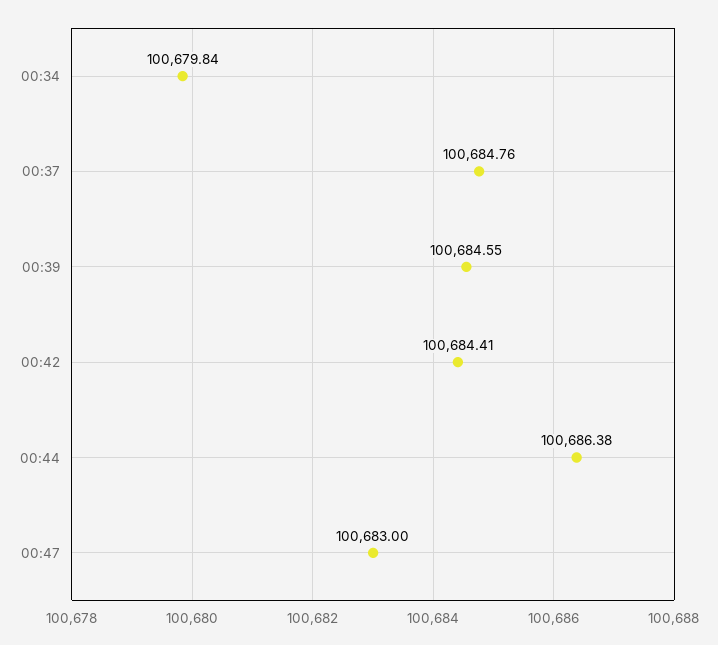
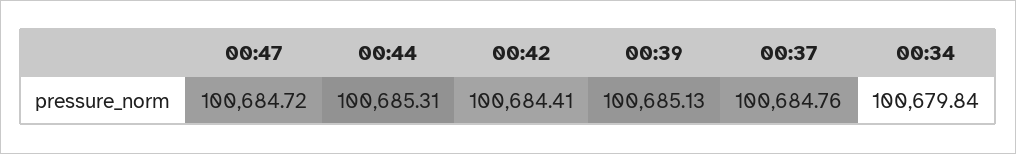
  {
    "00:34": 100679.84,
    "00:37": 100684.76,
-   "00:39": 100684.55,
+   "00:39": 100685.13,
    "00:42": 100684.41,
-   "00:44": 100686.38,
+   "00:44": 100685.31,
-   "00:47": 100683
+   "00:47": 100684.72
  }

